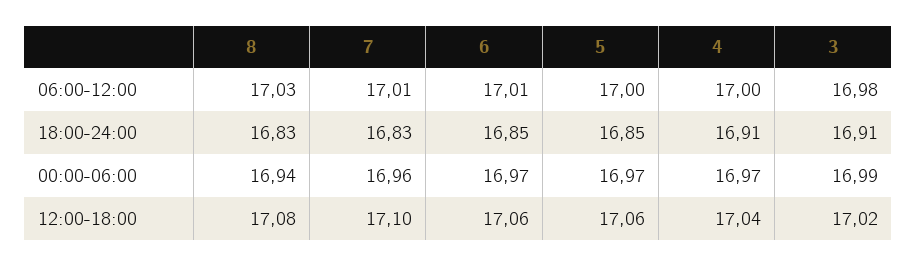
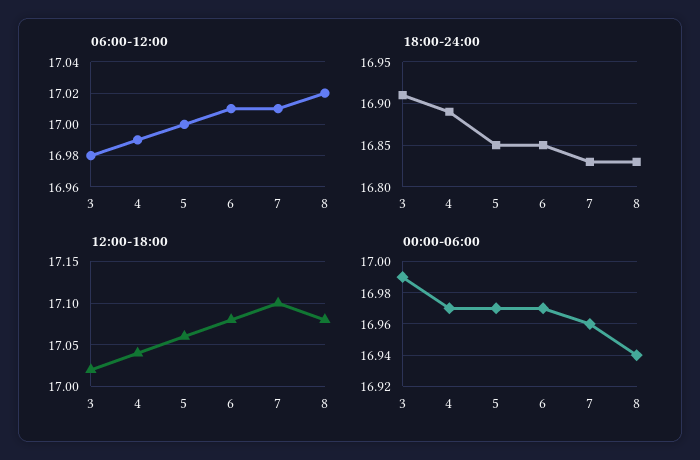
  {
    "06:00-12:00": {
-     "8": 17.03,
+     "8": 17.02,
      "7": 17.01,
      "6": 17.01,
      "5": 17,
-     "4": 17,
+     "4": 16.99,
      "3": 16.98
    },
    "18:00-24:00": {
      "8": 16.83,
      "7": 16.83,
      "6": 16.85,
      "5": 16.85,
-     "4": 16.91,
+     "4": 16.89,
      "3": 16.91
    },
    "00:00-06:00": {
      "8": 16.94,
      "7": 16.96,
      "6": 16.97,
      "5": 16.97,
      "4": 16.97,
      "3": 16.99
    },
    "12:00-18:00": {
      "8": 17.08,
      "7": 17.1,
-     "6": 17.06,
+     "6": 17.08,
      "5": 17.06,
      "4": 17.04,
      "3": 17.02
    }
  }

